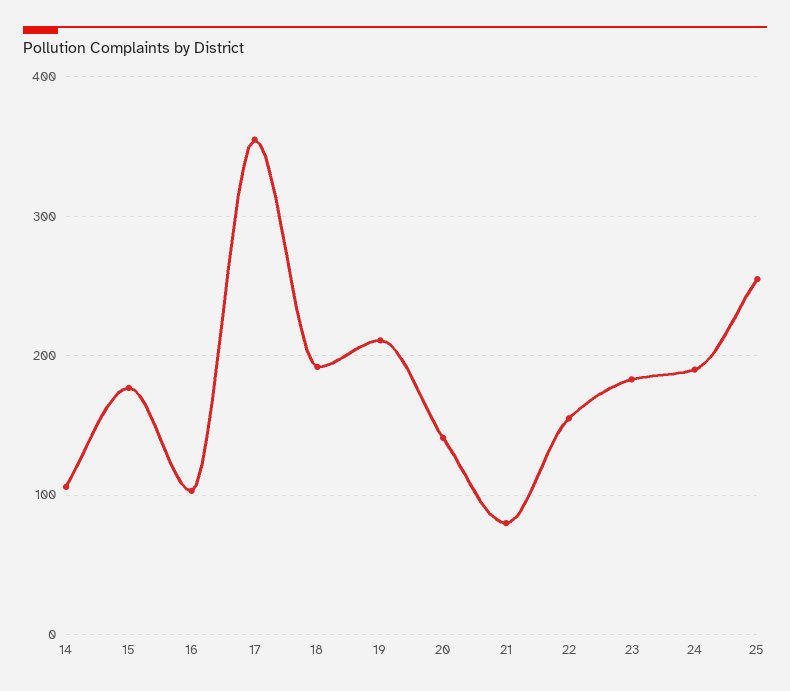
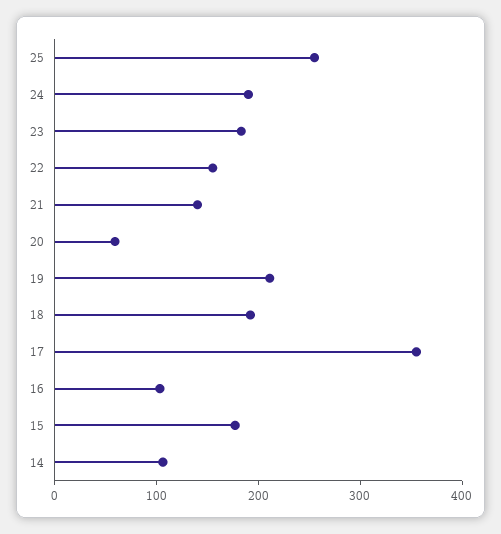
  {
    "14": 110,
    "15": 180,
    "16": 100,
    "17": 360,
    "18": 190,
    "19": 210,
-   "20": 140,
+   "20": 60,
-   "21": 80,
+   "21": 140,
    "22": 160,
    "23": 180,
    "24": 190,
    "25": 260
  }

